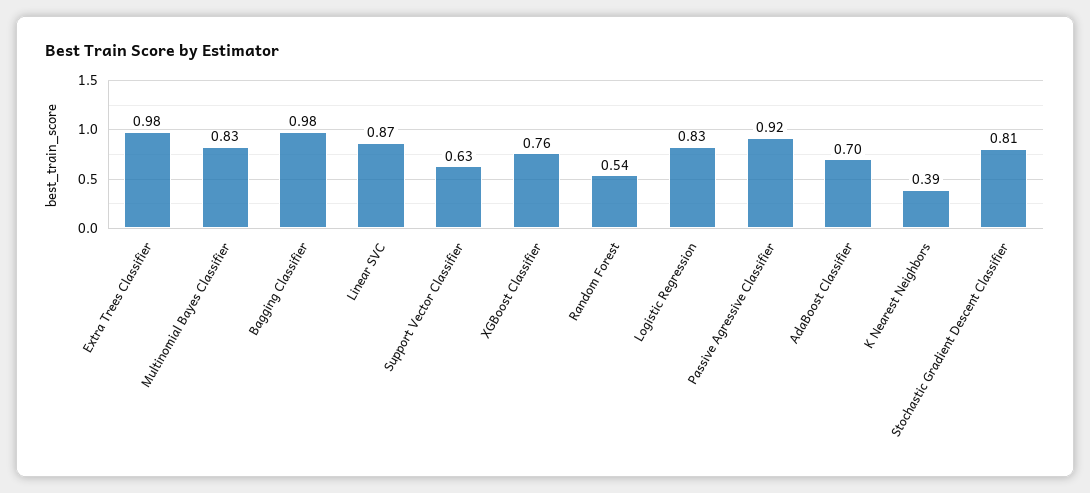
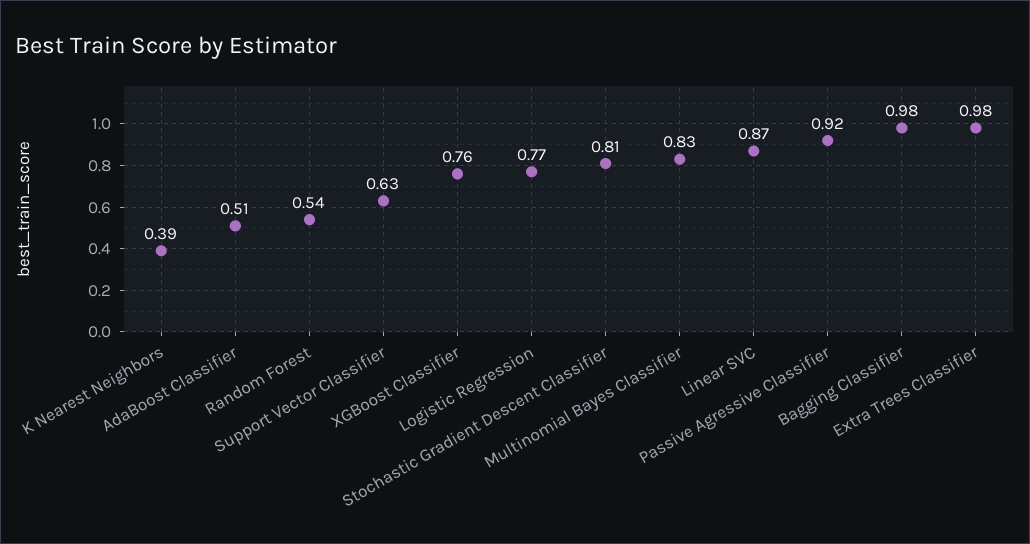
  {
    "Extra Trees Classifier": 0.98,
    "Multinomial Bayes Classifier": 0.83,
    "Bagging Classifier": 0.98,
    "Linear SVC": 0.87,
    "Support Vector Classifier": 0.63,
    "XGBoost Classifier": 0.76,
    "Random Forest": 0.54,
-   "Logistic Regression": 0.83,
+   "Logistic Regression": 0.77,
    "Passive Agressive Classifier": 0.92,
-   "AdaBoost Classifier": 0.7,
+   "AdaBoost Classifier": 0.51,
    "K Nearest Neighbors": 0.39,
    "Stochastic Gradient Descent Classifier": 0.81
  }

